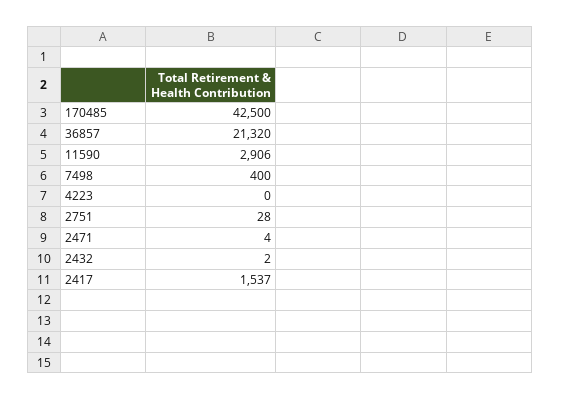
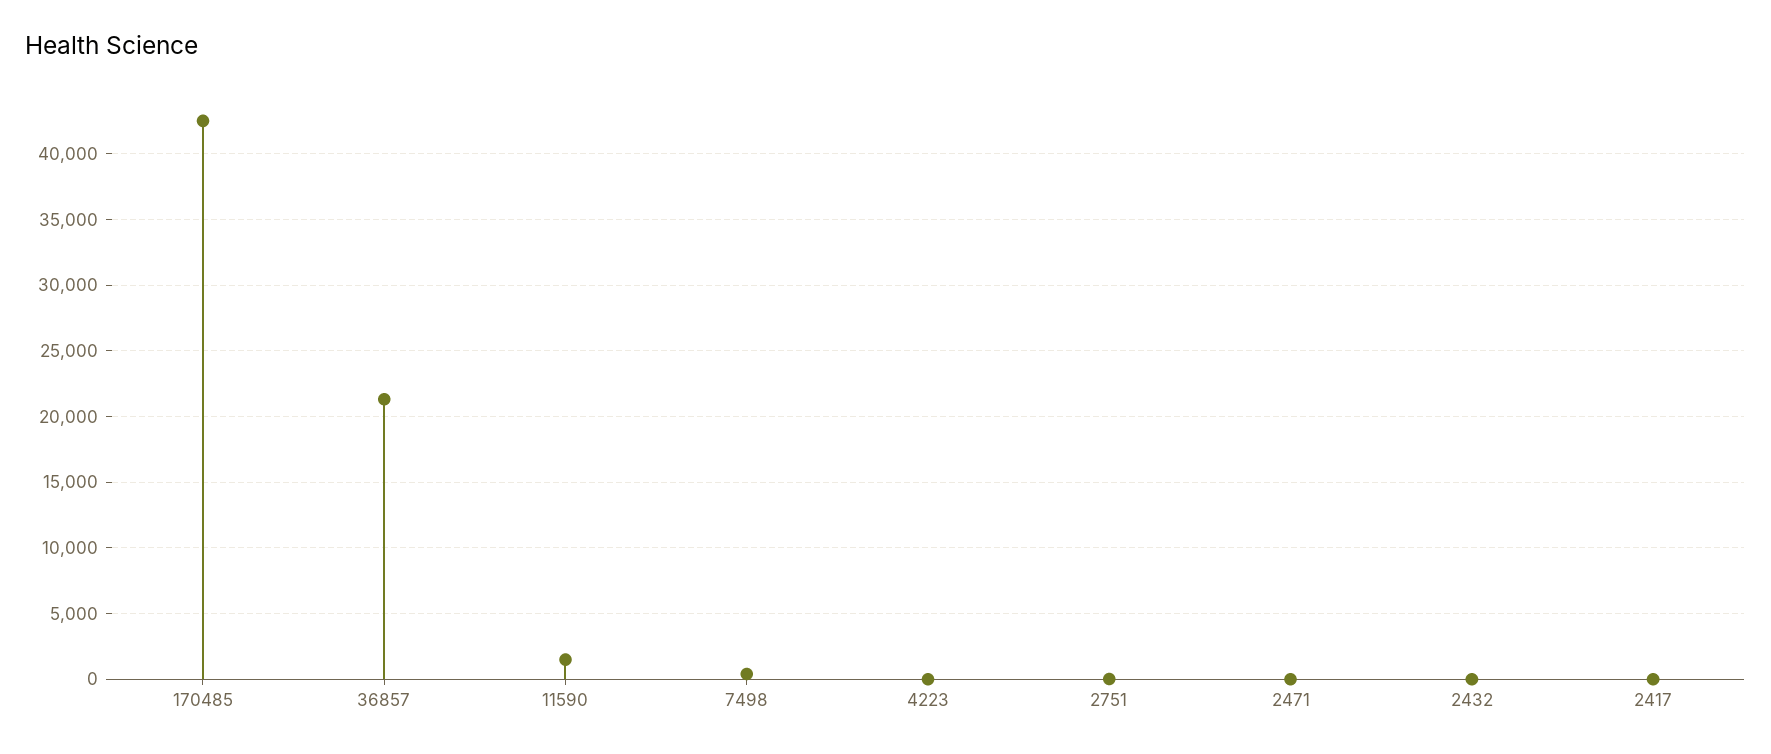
  {
    "170485": 42500,
    "36857": 21320,
-   "11590": 2906,
+   "11590": 1500,
    "7498": 400,
    "4223": 0,
    "2751": 28,
    "2471": 4,
    "2432": 2,
-   "2417": 1537
+   "2417": 0
  }

